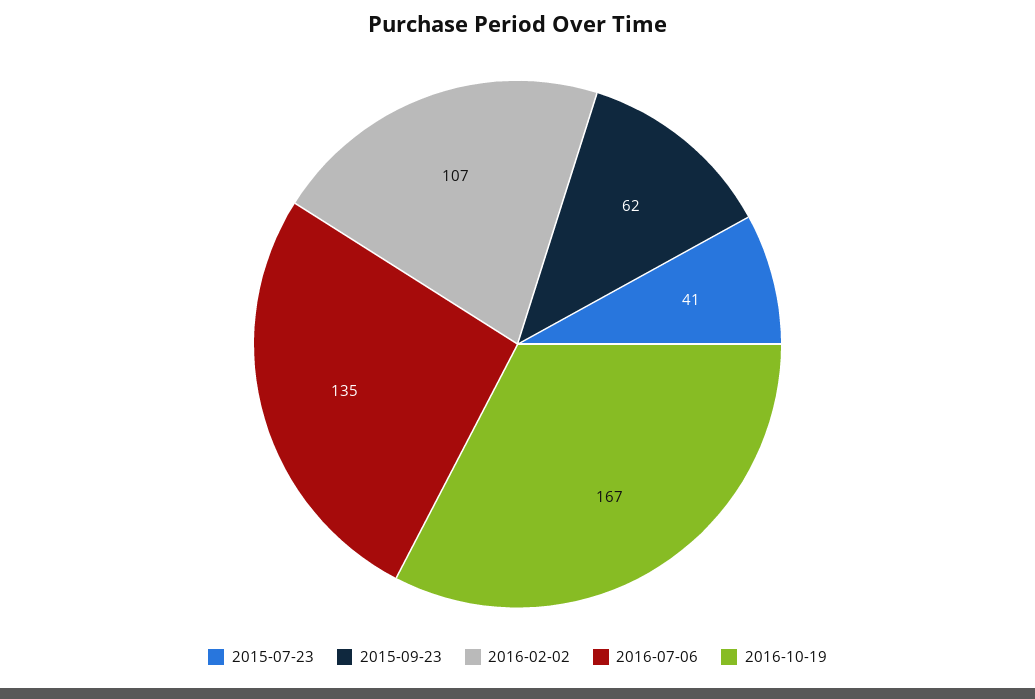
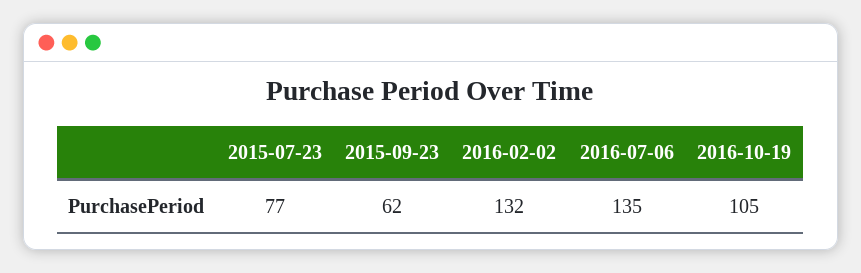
  {
-   "2015-07-23": 41,
+   "2015-07-23": 77,
    "2015-09-23": 62,
-   "2016-02-02": 107,
+   "2016-02-02": 132,
    "2016-07-06": 135,
-   "2016-10-19": 167
+   "2016-10-19": 105
  }

